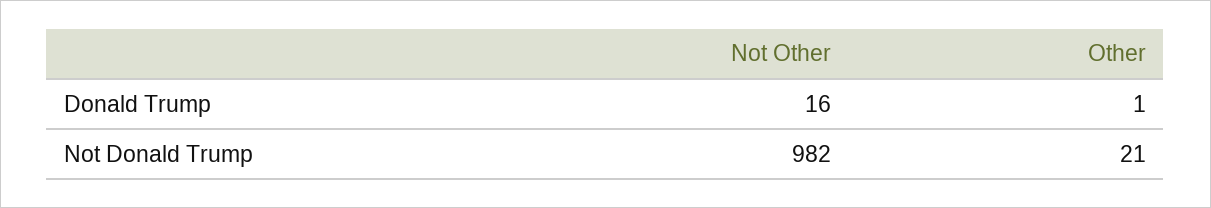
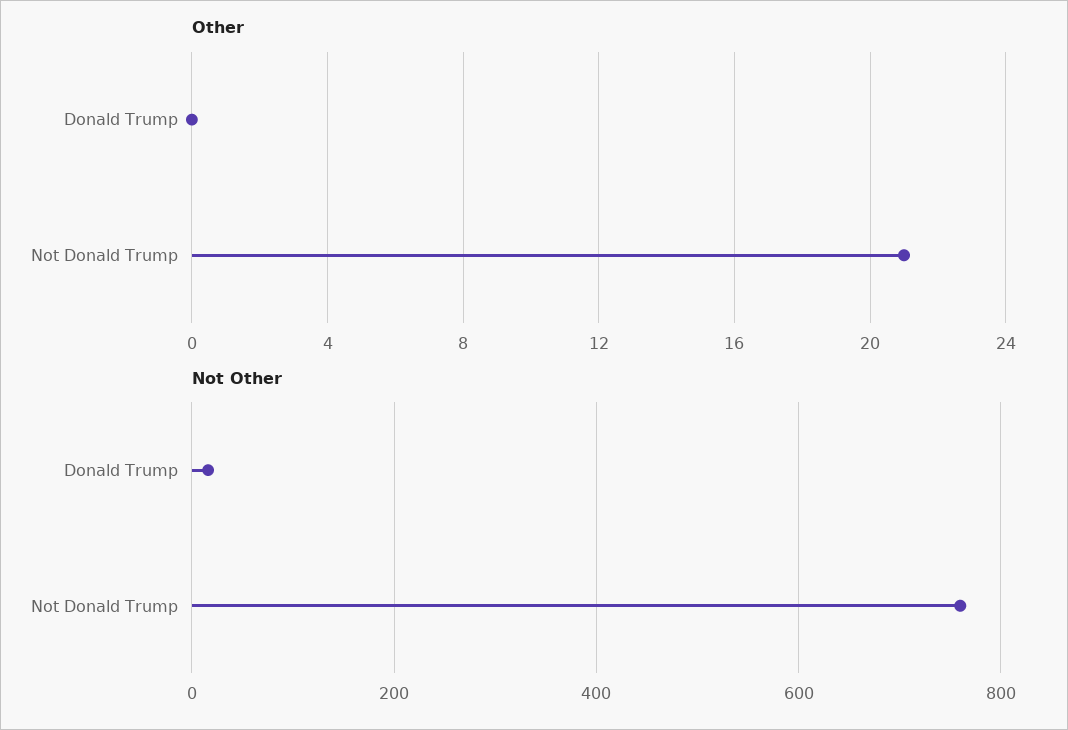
  {
    "Not Other": {
      "Donald Trump": 16,
-     "Not Donald Trump": 982
+     "Not Donald Trump": 760
    },
    "Other": {
-     "Donald Trump": 1,
+     "Donald Trump": 0,
      "Not Donald Trump": 21
    }
  }

